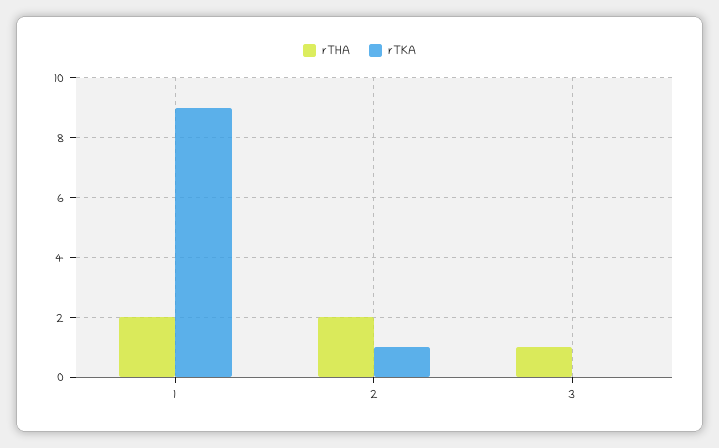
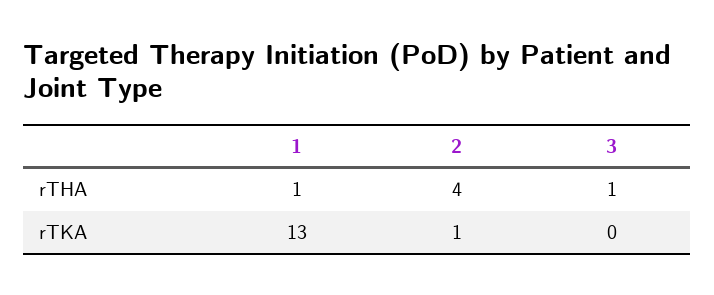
  {
    "rTHA": {
-     "1": 2,
+     "1": 1,
-     "2": 2,
+     "2": 4,
      "3": 1
    },
    "rTKA": {
-     "1": 9,
+     "1": 13,
      "2": 1,
      "3": 0
    }
  }

